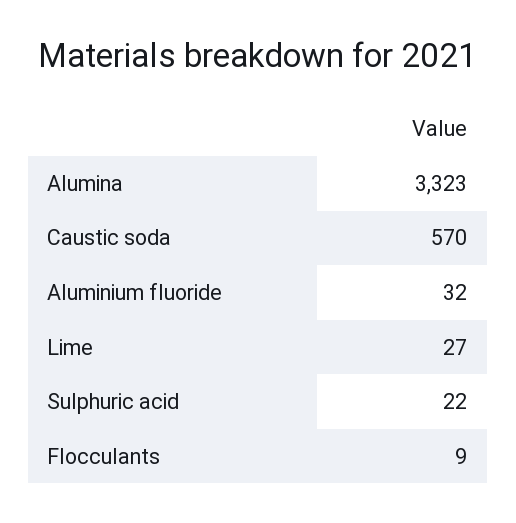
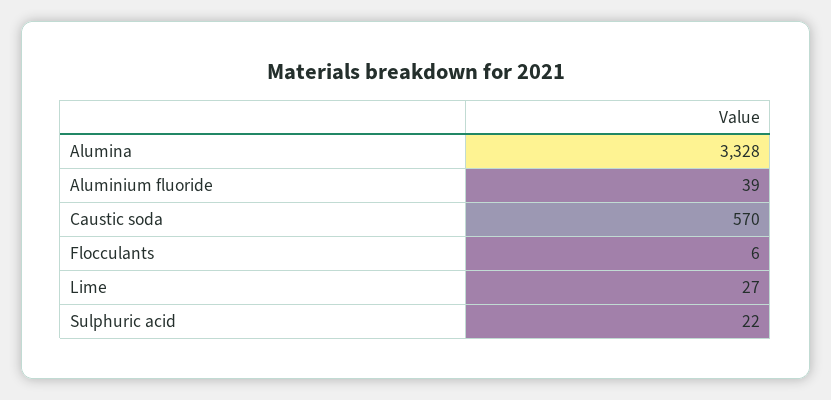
  {
-   "Alumina": 3323,
+   "Alumina": 3328,
    "Caustic soda": 570,
-   "Aluminium fluoride": 32,
+   "Aluminium fluoride": 39,
    "Lime": 27,
    "Sulphuric acid": 22,
-   "Flocculants": 9
+   "Flocculants": 6
  }

